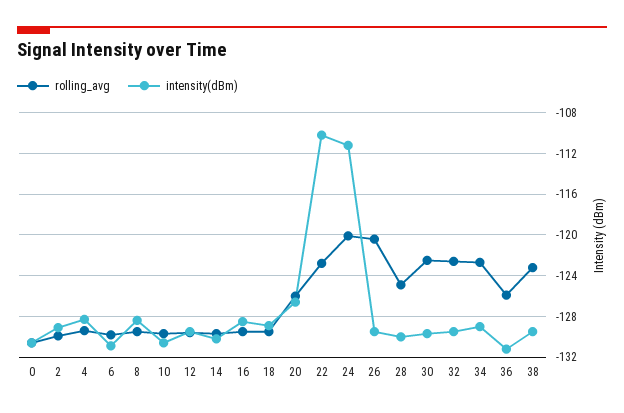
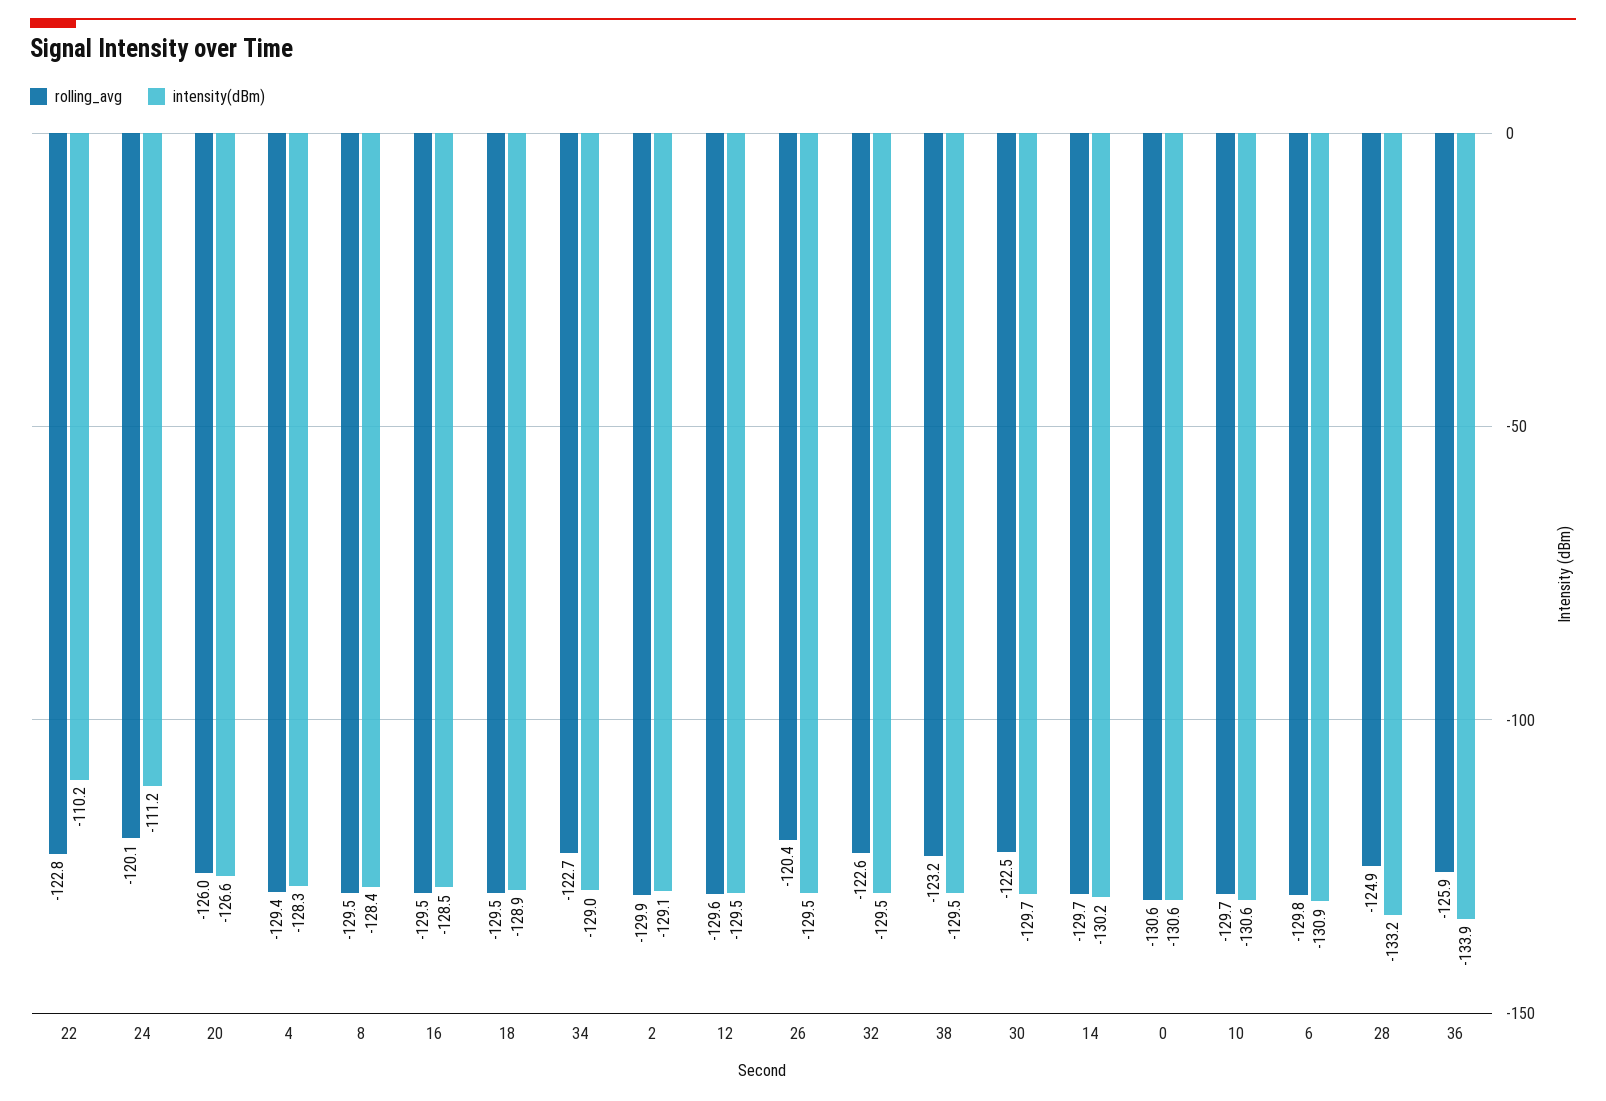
  {
    "rolling_avg": {
      "0": -130.6,
      "2": -129.9,
      "4": -129.4,
      "6": -129.8,
      "8": -129.5,
      "10": -129.7,
      "12": -129.6,
      "14": -129.7,
      "16": -129.5,
      "18": -129.5,
      "20": -126,
      "22": -122.8,
      "24": -120.1,
      "26": -120.4,
      "28": -124.9,
      "30": -122.5,
      "32": -122.6,
      "34": -122.7,
      "36": -125.9,
      "38": -123.2
    },
    "intensity(dBm)": {
      "0": -130.6,
      "2": -129.1,
      "4": -128.3,
      "6": -130.9,
      "8": -128.4,
      "10": -130.6,
      "12": -129.5,
      "14": -130.2,
      "16": -128.5,
      "18": -128.9,
      "20": -126.6,
      "22": -110.2,
      "24": -111.2,
      "26": -129.5,
-     "28": -130,
+     "28": -133.2,
      "30": -129.7,
      "32": -129.5,
      "34": -129,
-     "36": -131,
+     "36": -133.9,
      "38": -129.5
    }
  }

